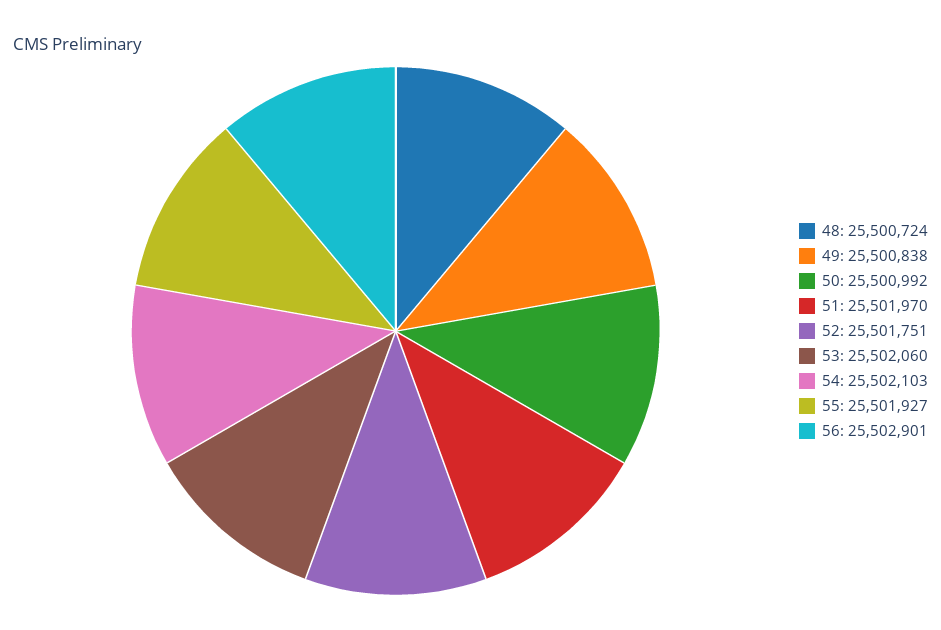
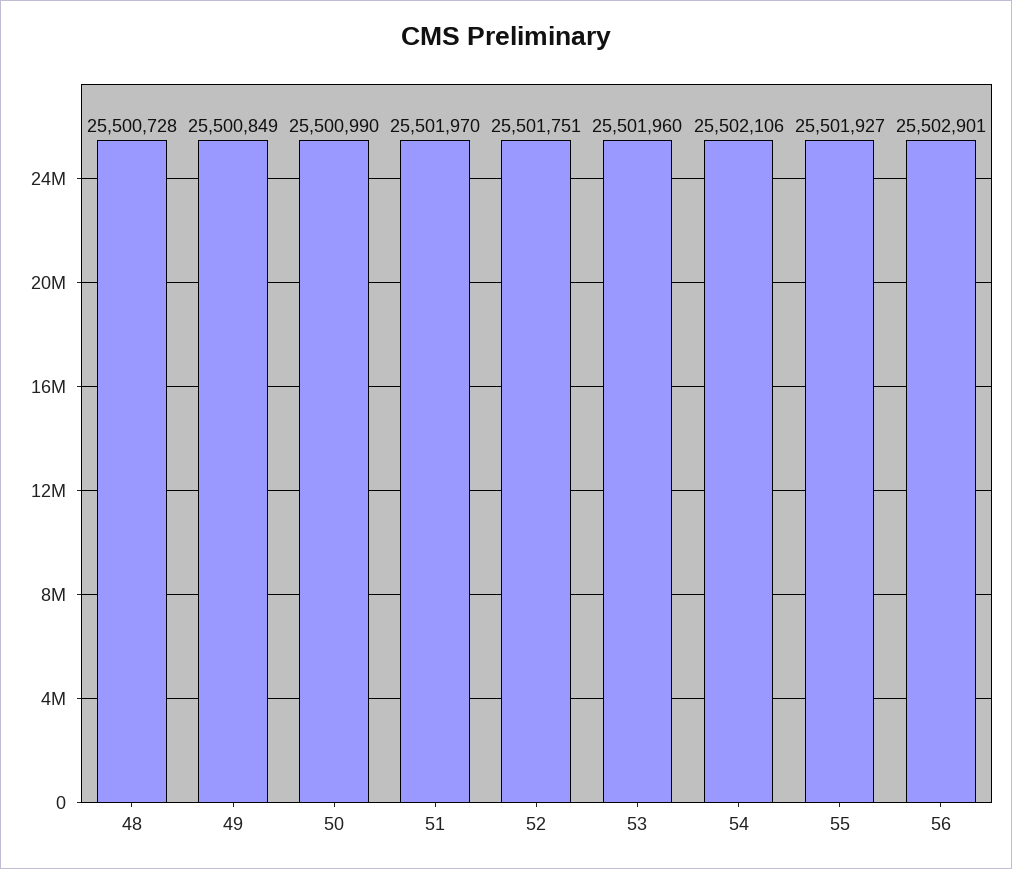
  {
-   "48": 25500724,
+   "48": 25500728,
-   "49": 25500838,
+   "49": 25500849,
-   "50": 25500992,
+   "50": 25500990,
    "51": 25501970,
    "52": 25501751,
-   "53": 25502060,
+   "53": 25501960,
-   "54": 25502103,
+   "54": 25502106,
    "55": 25501927,
    "56": 25502901
  }

